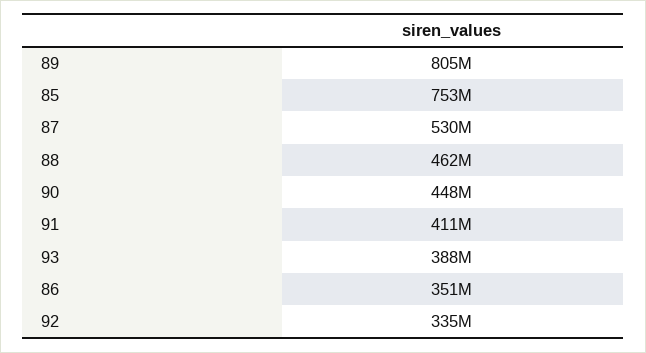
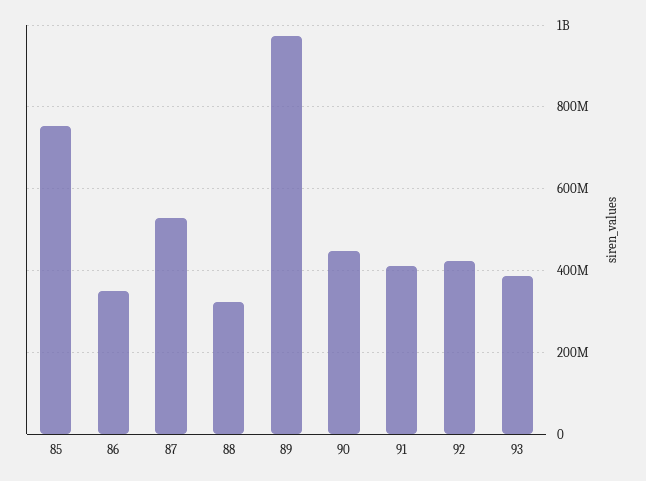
  {
-   "89": 805000000,
+   "89": 980000000,
    "85": 753000000,
    "87": 530000000,
-   "88": 462000000,
+   "88": 320000000,
    "90": 448000000,
    "91": 411000000,
    "93": 388000000,
    "86": 351000000,
-   "92": 335000000
+   "92": 420000000
  }

